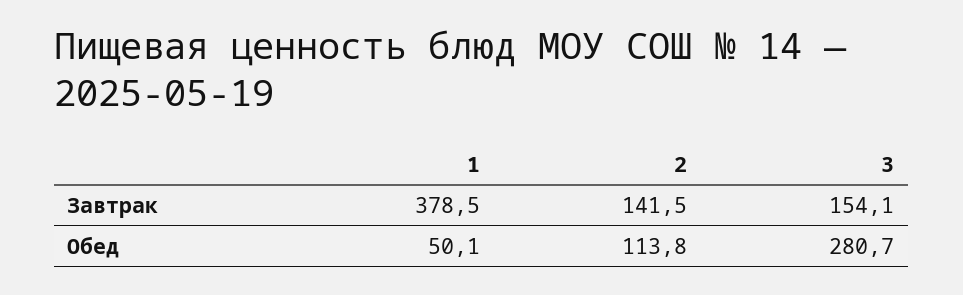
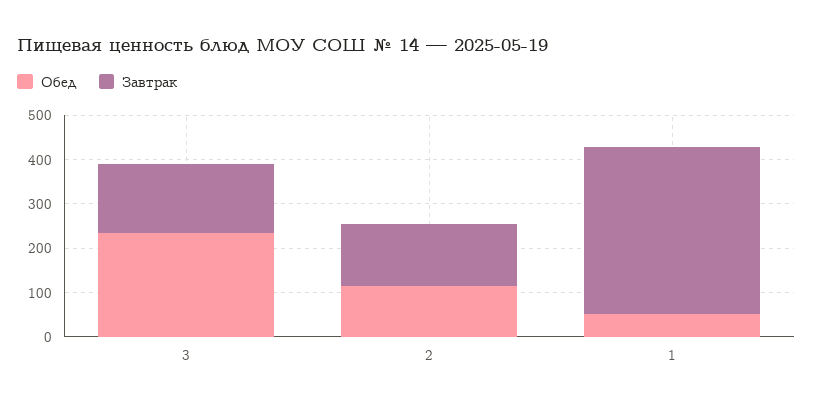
  {
    "Завтрак": {
      "1": 378.5,
      "2": 141.5,
      "3": 154.1
    },
    "Обед": {
      "1": 50.1,
      "2": 113.8,
-     "3": 280.7
+     "3": 240
    }
  }

